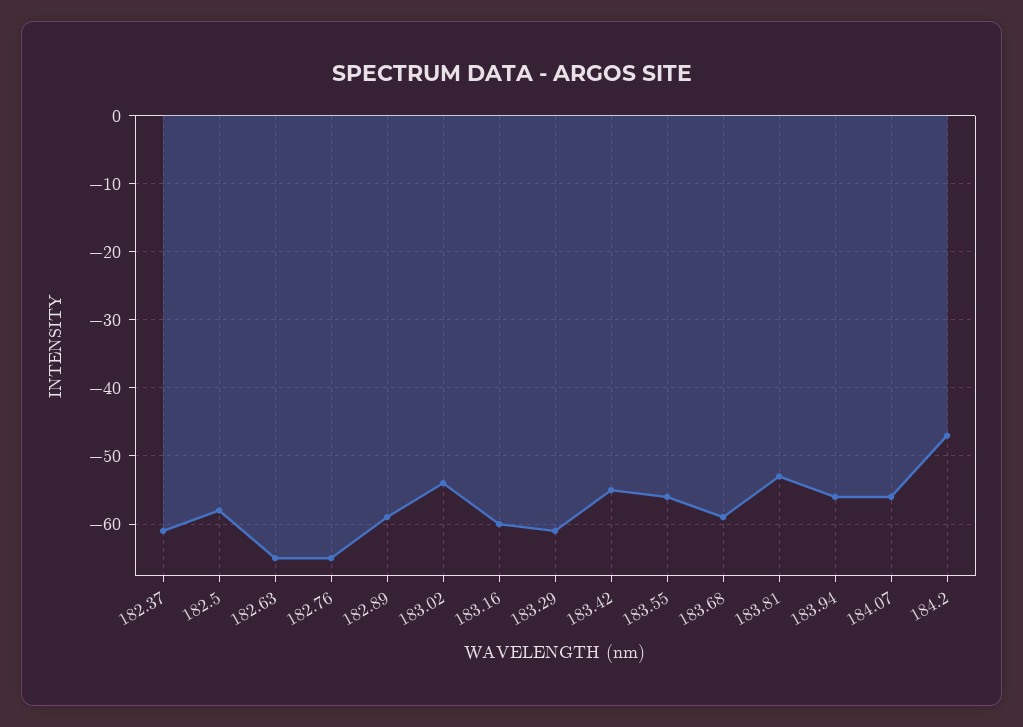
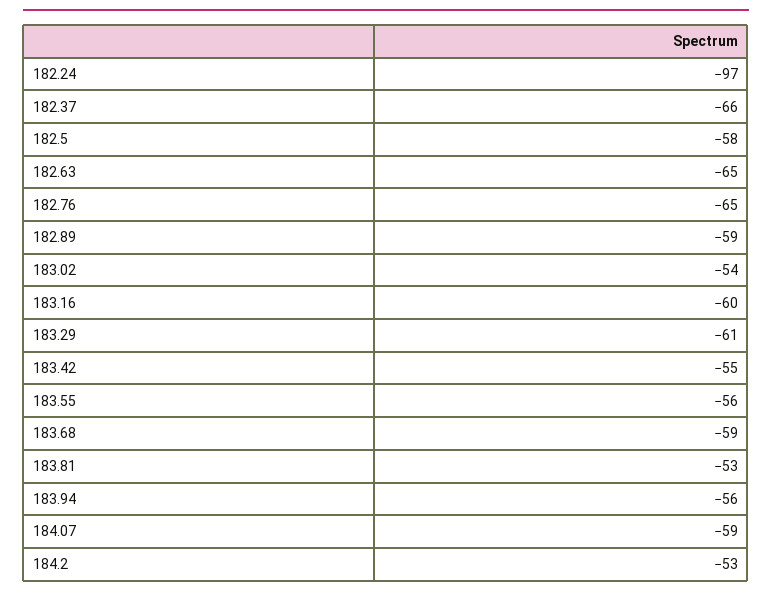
  {
-   "182.37": -61,
+   "182.37": -66,
    "182.5": -58,
    "182.63": -65,
    "182.76": -65,
    "182.89": -59,
    "183.02": -54,
    "183.16": -60,
    "183.29": -61,
    "183.42": -55,
    "183.55": -56,
    "183.68": -59,
    "183.81": -53,
    "183.94": -56,
-   "184.07": -56,
+   "184.07": -59,
-   "184.2": -47
+   "184.2": -53,
+   "182.24": -97
  }

